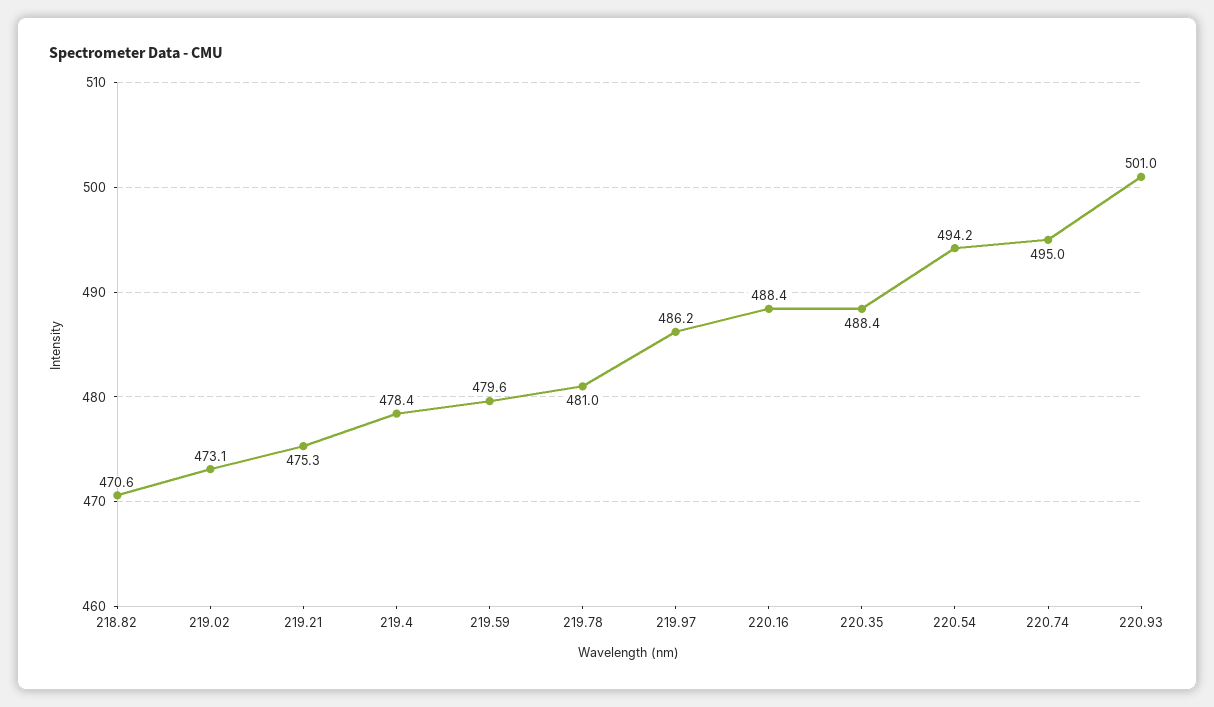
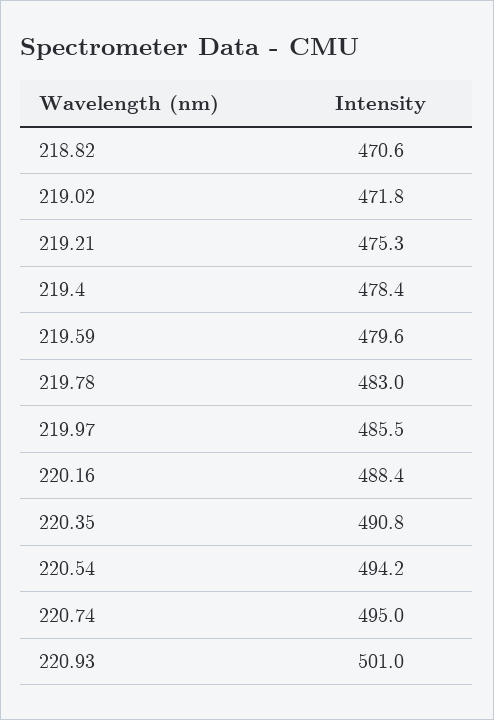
  {
    "218.82": 470.6,
-   "219.02": 473.1,
+   "219.02": 471.8,
    "219.21": 475.3,
    "219.4": 478.4,
    "219.59": 479.6,
-   "219.78": 481,
+   "219.78": 483,
-   "219.97": 486.2,
+   "219.97": 485.5,
    "220.16": 488.4,
-   "220.35": 488.4,
+   "220.35": 490.8,
    "220.54": 494.2,
    "220.74": 495,
    "220.93": 501
  }

